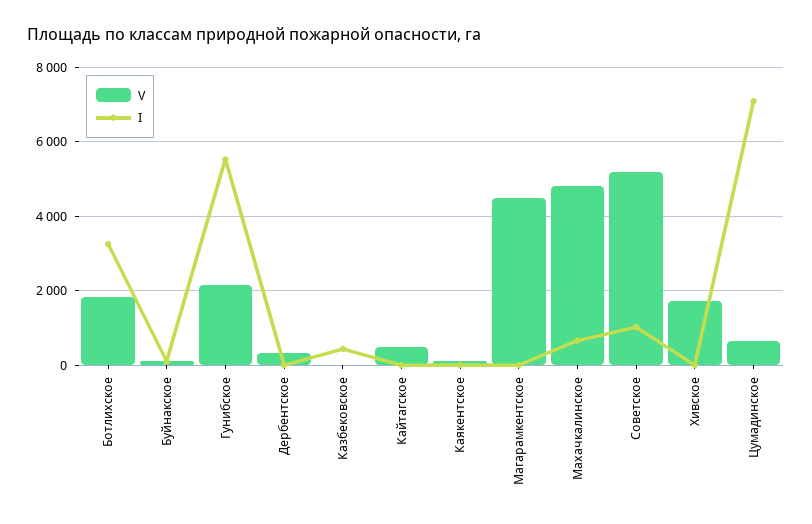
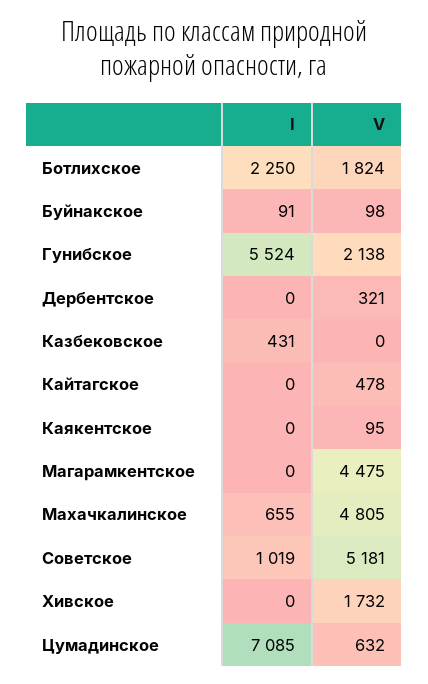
  {
    "V": {
      "Ботлихское": 1824,
      "Буйнакское": 98,
      "Гунибское": 2138,
      "Дербентское": 321,
      "Казбековское": 0,
      "Кайтагское": 478,
      "Каякентское": 95,
      "Магарамкентское": 4475,
      "Махачкалинское": 4805,
      "Советское": 5181,
      "Хивское": 1732,
      "Цумадинское": 632
    },
    "I": {
-     "Ботлихское": 3200,
+     "Ботлихское": 2250,
      "Буйнакское": 91,
      "Гунибское": 5524,
      "Дербентское": 0,
      "Казбековское": 431,
      "Кайтагское": 0,
      "Каякентское": 0,
      "Магарамкентское": 0,
      "Махачкалинское": 655,
      "Советское": 1019,
      "Хивское": 0,
      "Цумадинское": 7085
    }
  }

